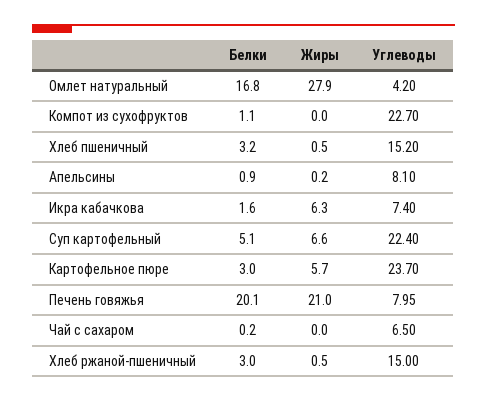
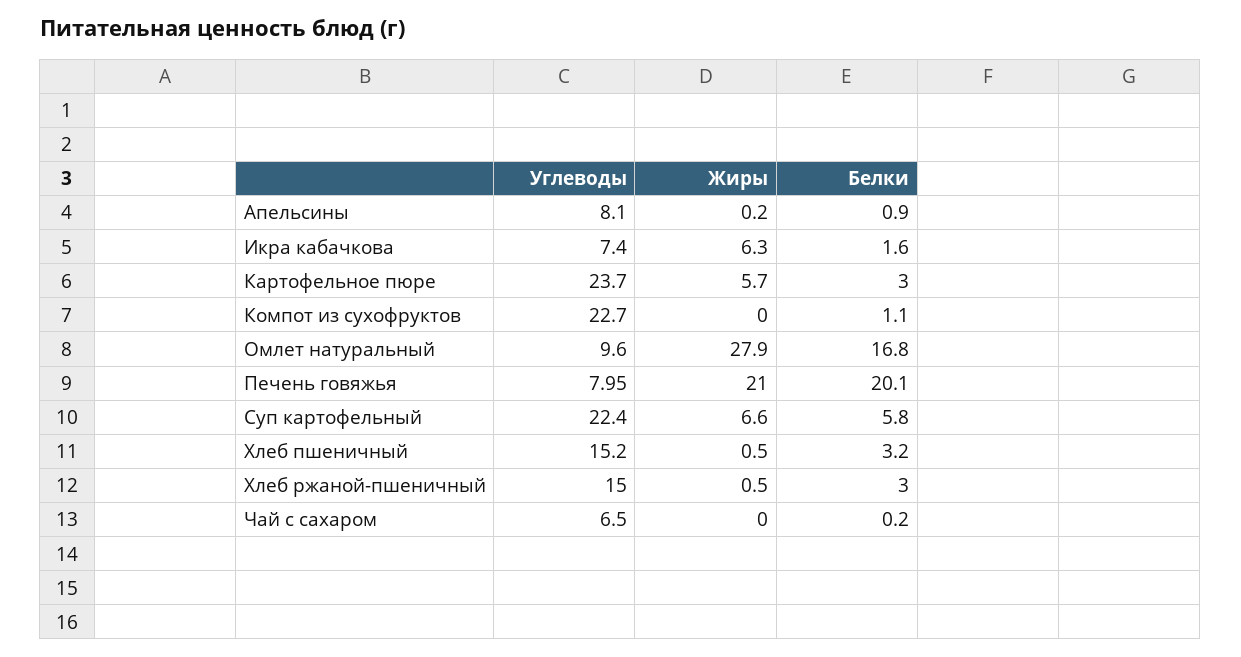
  {
    "Белки": {
      "Омлет натуральный": 16.8,
      "Компот из сухофруктов": 1.1,
      "Хлеб пшеничный": 3.2,
      "Апельсины": 0.9,
      "Икра кабачкова": 1.6,
-     "Суп картофельный": 5.1,
+     "Суп картофельный": 5.8,
      "Картофельное пюре": 3,
      "Печень говяжья": 20.1,
      "Чай с сахаром": 0.2,
      "Хлеб ржаной-пшеничный": 3
    },
    "Жиры": {
      "Омлет натуральный": 27.9,
      "Компот из сухофруктов": 0,
      "Хлеб пшеничный": 0.5,
      "Апельсины": 0.2,
      "Икра кабачкова": 6.3,
      "Суп картофельный": 6.6,
      "Картофельное пюре": 5.7,
      "Печень говяжья": 21,
      "Чай с сахаром": 0,
      "Хлеб ржаной-пшеничный": 0.5
    },
    "Углеводы": {
-     "Омлет натуральный": 4.2,
+     "Омлет натуральный": 9.6,
      "Компот из сухофруктов": 22.7,
      "Хлеб пшеничный": 15.2,
      "Апельсины": 8.1,
      "Икра кабачкова": 7.4,
      "Суп картофельный": 22.4,
      "Картофельное пюре": 23.7,
      "Печень говяжья": 7.95,
      "Чай с сахаром": 6.5,
      "Хлеб ржаной-пшеничный": 15
    }
  }

